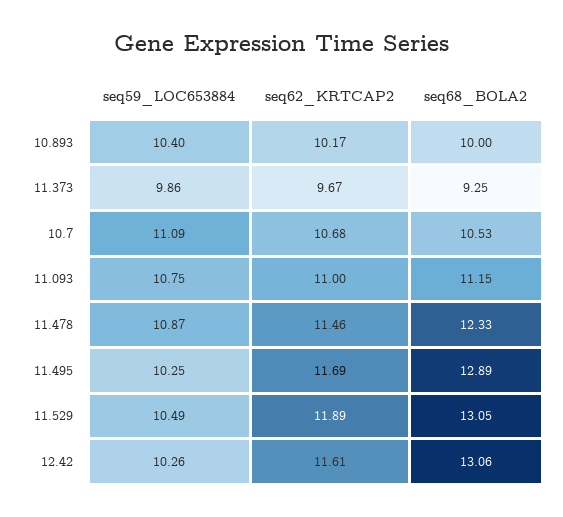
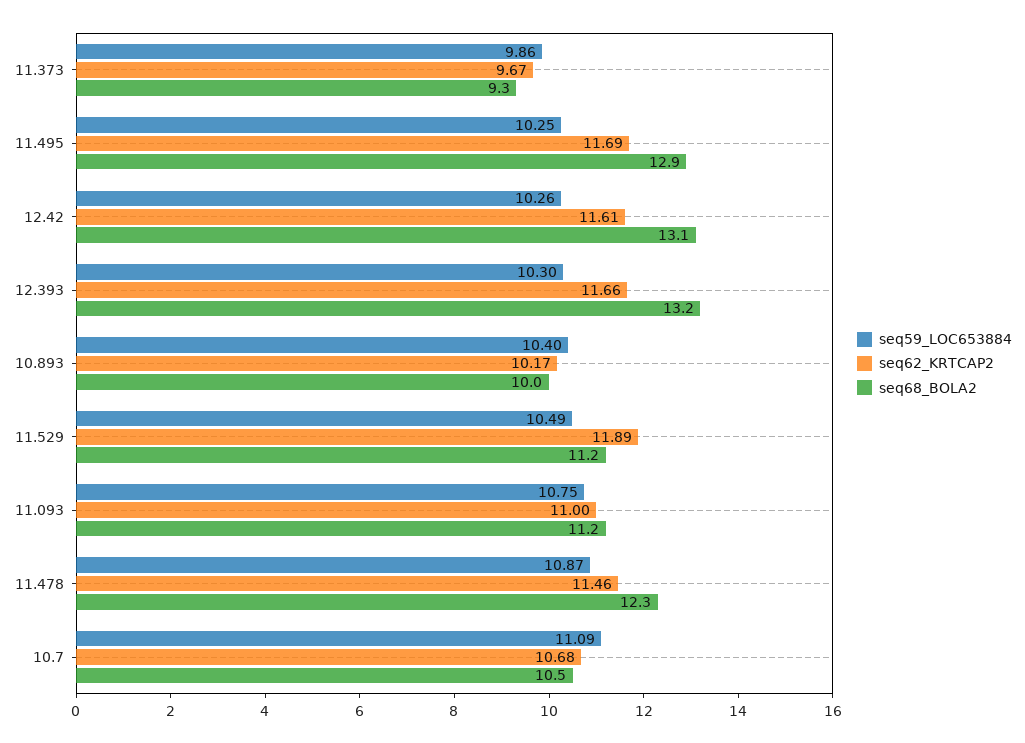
  {
    "seq59_LOC653884": {
      "10.893": 10.4,
      "11.373": 9.86,
      "10.7": 11.09,
      "11.093": 10.75,
      "11.478": 10.87,
      "11.495": 10.25,
      "11.529": 10.49,
-     "12.42": 10.26
+     "12.42": 10.26,
+     "12.393": 10.3
    },
    "seq62_KRTCAP2": {
      "10.893": 10.17,
      "11.373": 9.67,
      "10.7": 10.68,
      "11.093": 11,
      "11.478": 11.46,
      "11.495": 11.69,
      "11.529": 11.89,
-     "12.42": 11.61
+     "12.42": 11.61,
+     "12.393": 11.66
    },
    "seq68_BOLA2": {
      "10.893": 10,
      "11.373": 9.25,
      "10.7": 10.53,
      "11.093": 11.15,
      "11.478": 12.33,
      "11.495": 12.89,
-     "11.529": 13.05,
+     "11.529": 11.2,
-     "12.42": 13.06
+     "12.42": 13.06,
+     "12.393": 13.2
    }
  }

